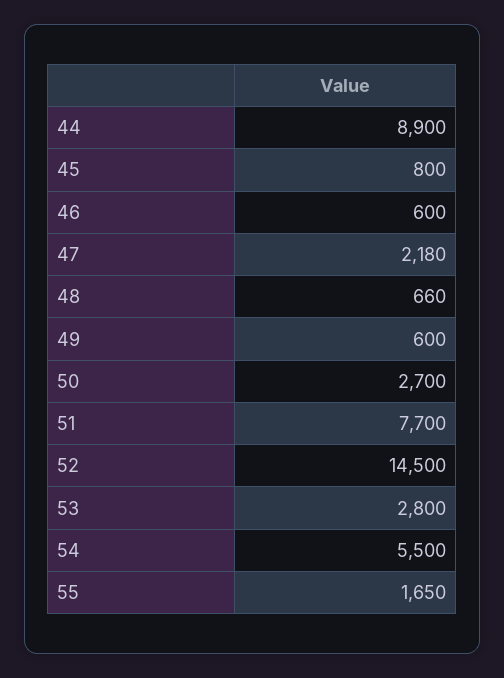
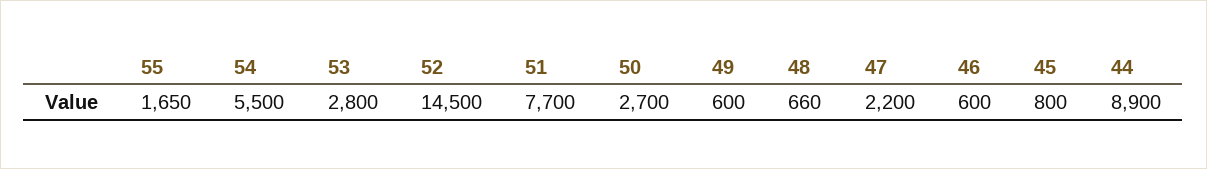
  {
    "44": 8900,
    "45": 800,
    "46": 600,
-   "47": 2180,
+   "47": 2200,
    "48": 660,
    "49": 600,
    "50": 2700,
    "51": 7700,
    "52": 14500,
    "53": 2800,
    "54": 5500,
    "55": 1650
  }

